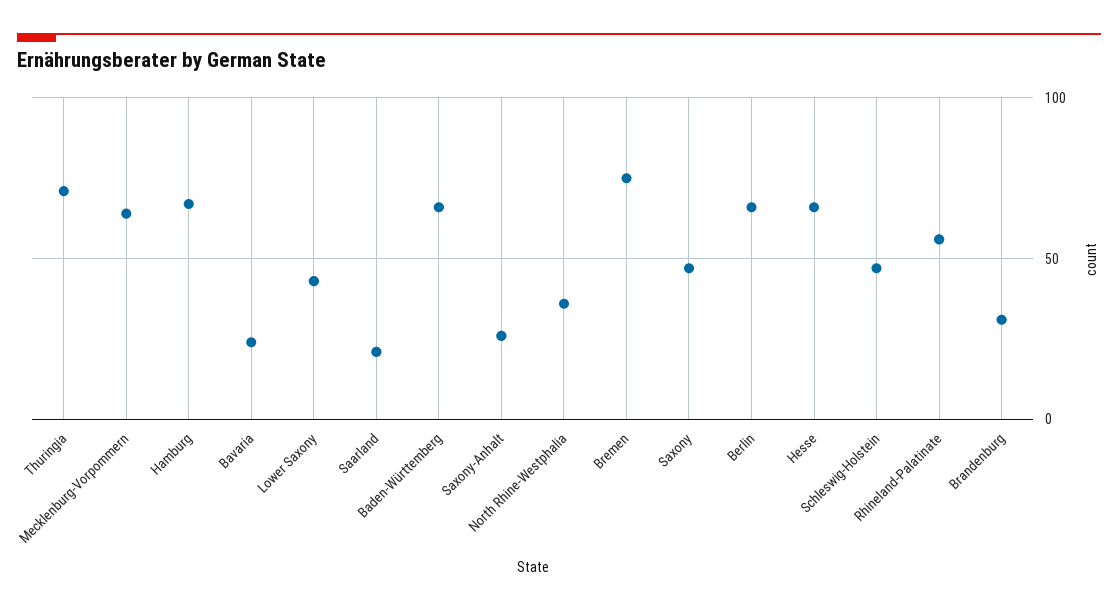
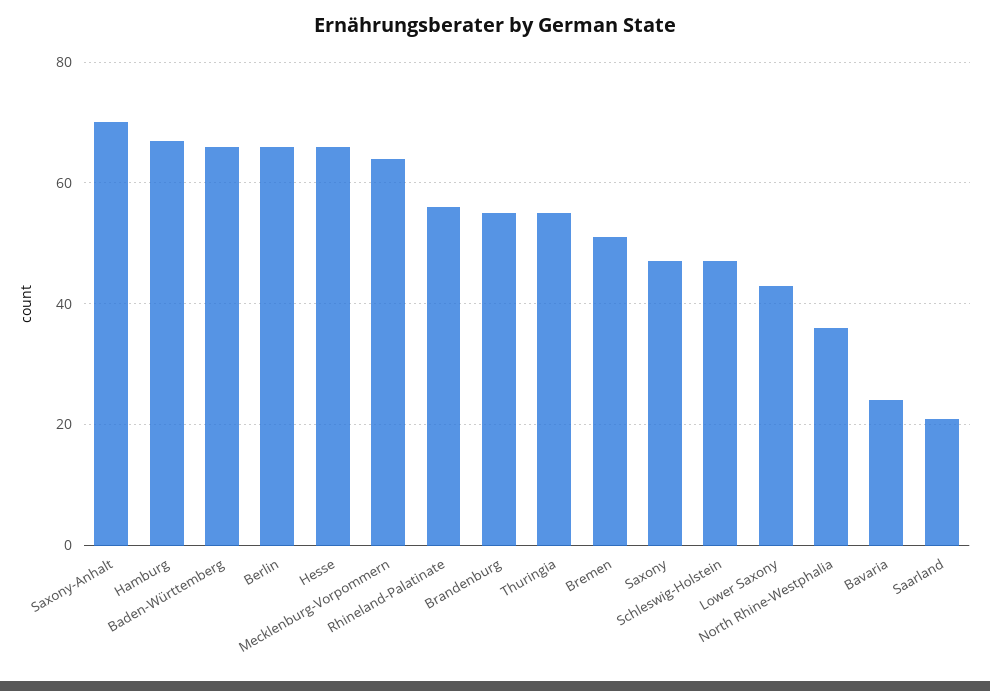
  {
-   "Thuringia": 70,
+   "Thuringia": 55,
    "Mecklenburg-Vorpommern": 65,
    "Hamburg": 65,
    "Bavaria": 25,
    "Lower Saxony": 45,
    "Saarland": 20,
    "Baden-Württemberg": 65,
-   "Saxony-Anhalt": 25,
+   "Saxony-Anhalt": 70,
    "North Rhine-Westphalia": 35,
-   "Bremen": 75,
+   "Bremen": 50,
    "Saxony": 45,
    "Berlin": 65,
    "Hesse": 65,
    "Schleswig-Holstein": 45,
    "Rhineland-Palatinate": 55,
-   "Brandenburg": 30
+   "Brandenburg": 55
  }

